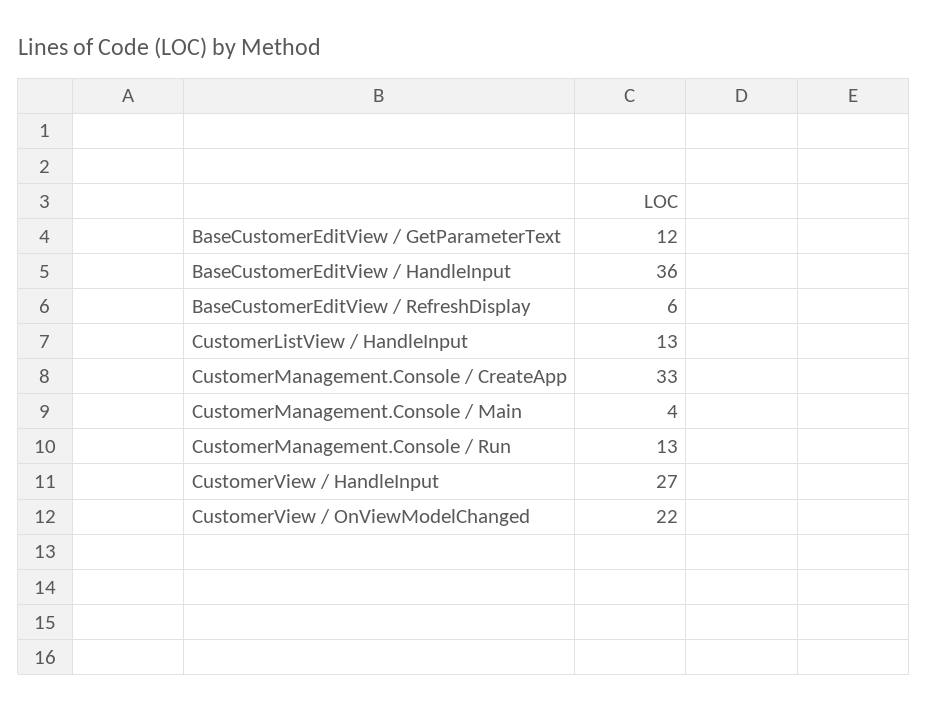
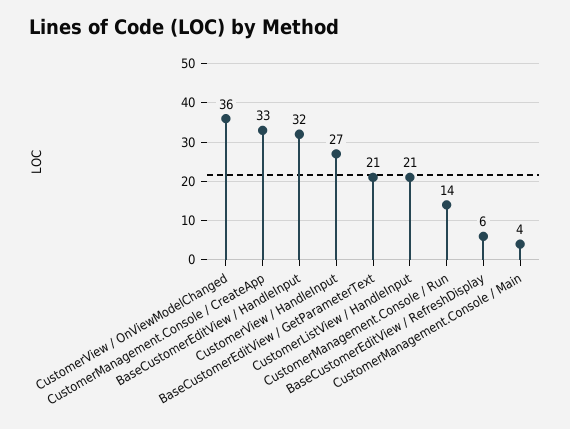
  {
-   "BaseCustomerEditView / GetParameterText": 12,
+   "BaseCustomerEditView / GetParameterText": 21,
-   "BaseCustomerEditView / HandleInput": 36,
+   "BaseCustomerEditView / HandleInput": 32,
    "BaseCustomerEditView / RefreshDisplay": 6,
-   "CustomerListView / HandleInput": 13,
+   "CustomerListView / HandleInput": 21,
    "CustomerManagement.Console / CreateApp": 33,
    "CustomerManagement.Console / Main": 4,
-   "CustomerManagement.Console / Run": 13,
+   "CustomerManagement.Console / Run": 14,
    "CustomerView / HandleInput": 27,
-   "CustomerView / OnViewModelChanged": 22
+   "CustomerView / OnViewModelChanged": 36
  }

